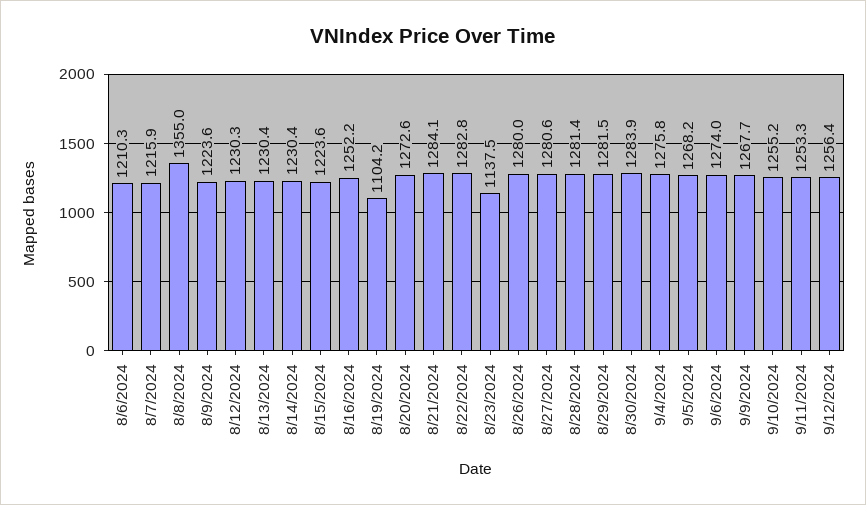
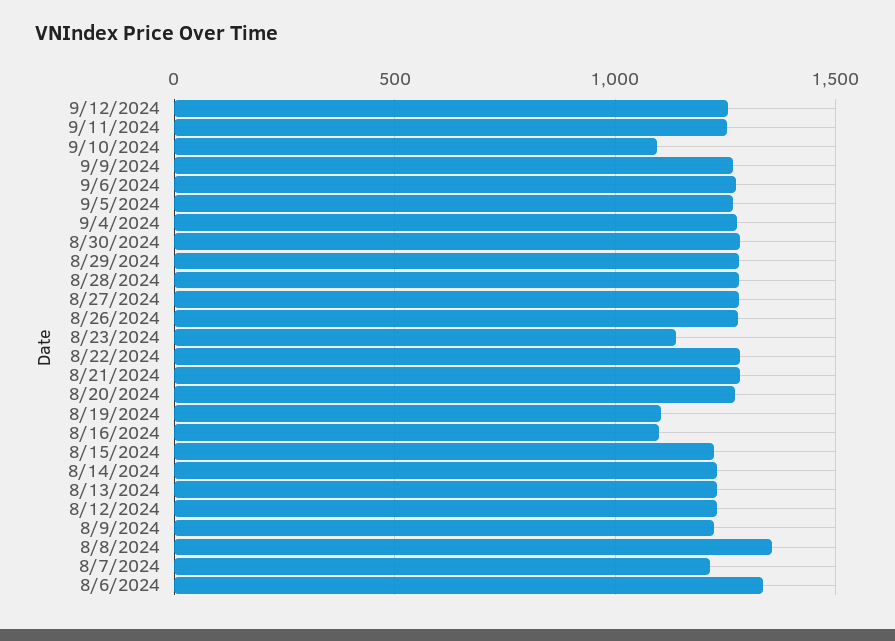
  {
-   "8/6/2024": 1210.3,
+   "8/6/2024": 1350,
    "8/7/2024": 1215.9,
    "8/8/2024": 1355,
    "8/9/2024": 1223.6,
    "8/12/2024": 1230.3,
    "8/13/2024": 1230.4,
    "8/14/2024": 1230.4,
    "8/15/2024": 1223.6,
-   "8/16/2024": 1252.2,
+   "8/16/2024": 1100,
    "8/19/2024": 1104.2,
    "8/20/2024": 1272.6,
    "8/21/2024": 1284.1,
    "8/22/2024": 1282.8,
    "8/23/2024": 1137.5,
    "8/26/2024": 1280,
    "8/27/2024": 1280.6,
    "8/28/2024": 1281.4,
    "8/29/2024": 1281.5,
    "8/30/2024": 1283.9,
    "9/4/2024": 1275.8,
    "9/5/2024": 1268.2,
    "9/6/2024": 1274,
    "9/9/2024": 1267.7,
-   "9/10/2024": 1255.2,
+   "9/10/2024": 1100,
    "9/11/2024": 1253.3,
    "9/12/2024": 1256.4
  }

